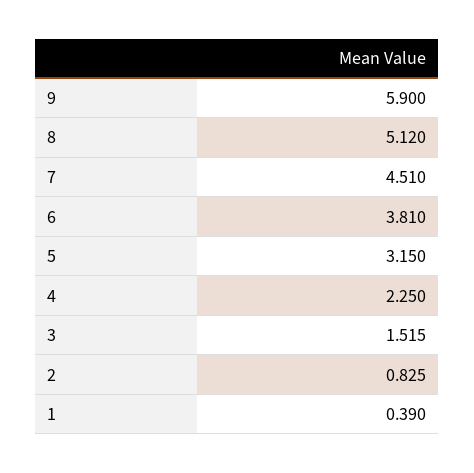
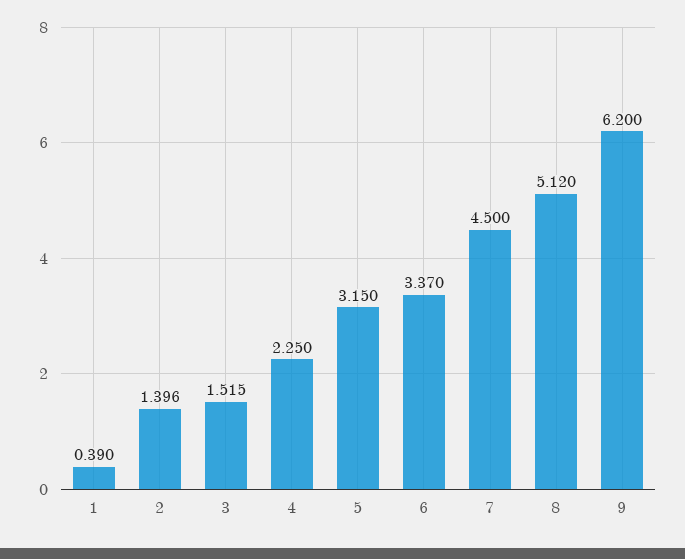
  {
-   "9": 5.9,
+   "9": 6.2,
    "8": 5.12,
-   "7": 4.51,
+   "7": 4.5,
-   "6": 3.81,
+   "6": 3.37,
    "5": 3.15,
    "4": 2.25,
    "3": 1.515,
-   "2": 0.825,
+   "2": 1.396,
    "1": 0.39
  }

